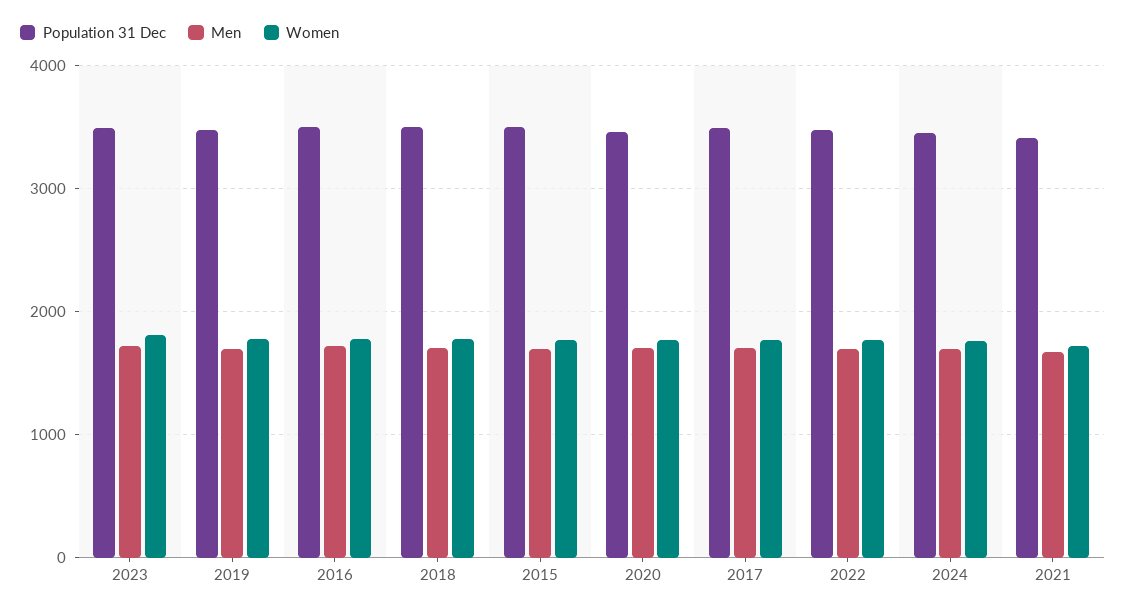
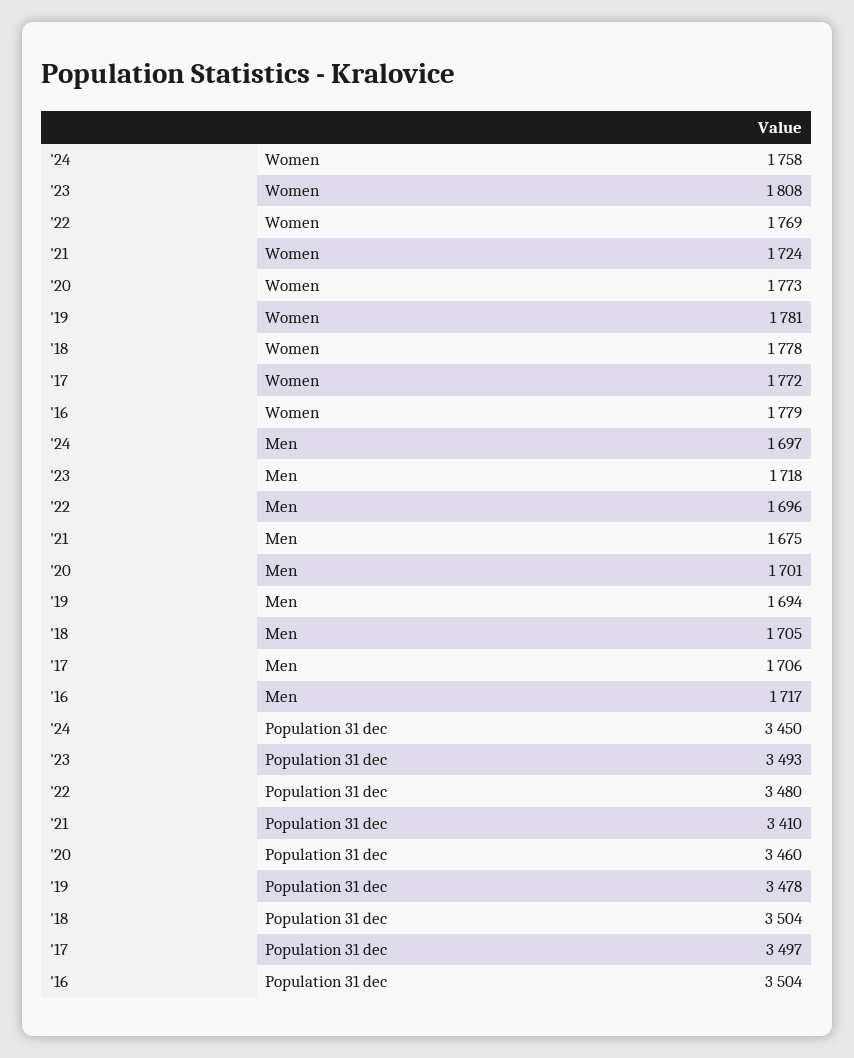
  {
    "Population 31 Dec": {
      "2023": 3493,
      "2019": 3478,
      "2016": 3504,
      "2018": 3504,
-     "2015": 3500,
      "2020": 3460,
      "2017": 3497,
      "2022": 3480,
      "2024": 3450,
      "2021": 3410
    },
    "Men": {
      "2023": 1718,
      "2019": 1694,
      "2016": 1717,
      "2018": 1705,
-     "2015": 1700,
      "2020": 1701,
      "2017": 1706,
      "2022": 1696,
      "2024": 1697,
      "2021": 1675
    },
    "Women": {
      "2023": 1808,
      "2019": 1781,
      "2016": 1779,
      "2018": 1778,
-     "2015": 1800,
      "2020": 1773,
      "2017": 1772,
      "2022": 1769,
      "2024": 1758,
      "2021": 1724
    }
  }

